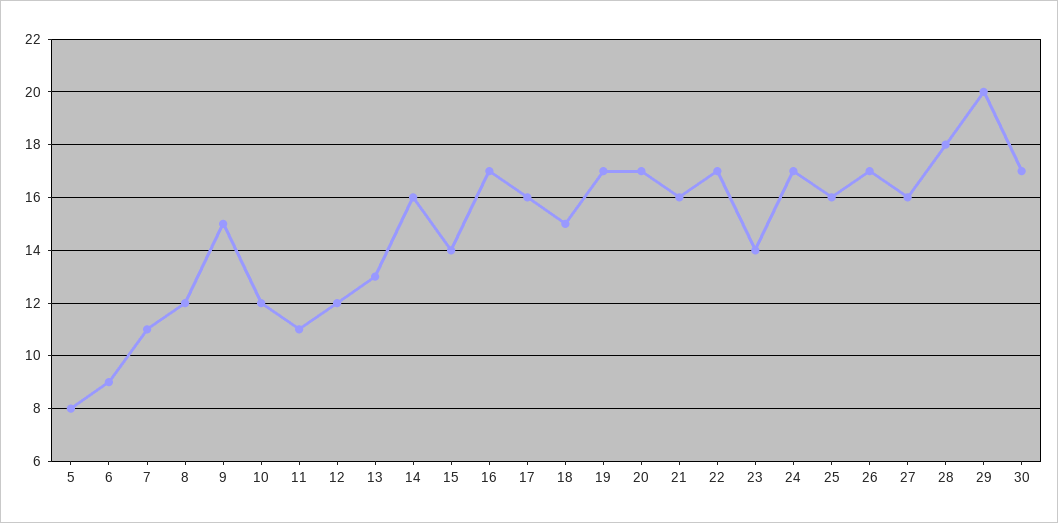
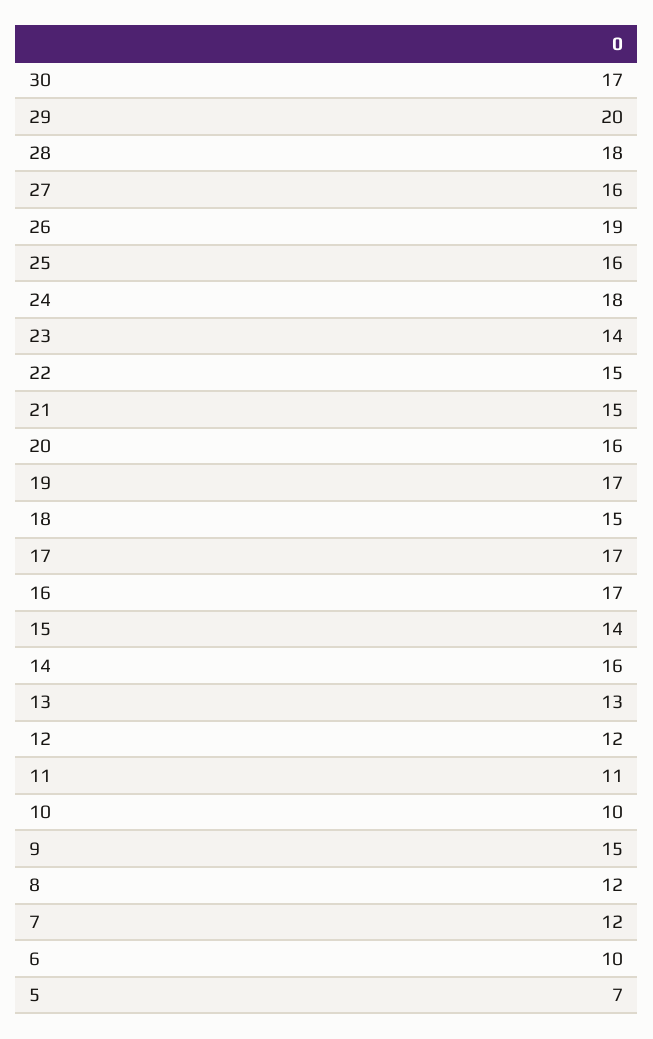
  {
-   "5": 8,
+   "5": 7,
-   "6": 9,
+   "6": 10,
-   "7": 11,
+   "7": 12,
    "8": 12,
    "9": 15,
-   "10": 12,
+   "10": 10,
    "11": 11,
    "12": 12,
    "13": 13,
    "14": 16,
    "15": 14,
    "16": 17,
-   "17": 16,
+   "17": 17,
    "18": 15,
    "19": 17,
-   "20": 17,
+   "20": 16,
-   "21": 16,
+   "21": 15,
-   "22": 17,
+   "22": 15,
    "23": 14,
-   "24": 17,
+   "24": 18,
    "25": 16,
-   "26": 17,
+   "26": 19,
    "27": 16,
    "28": 18,
    "29": 20,
    "30": 17
  }

